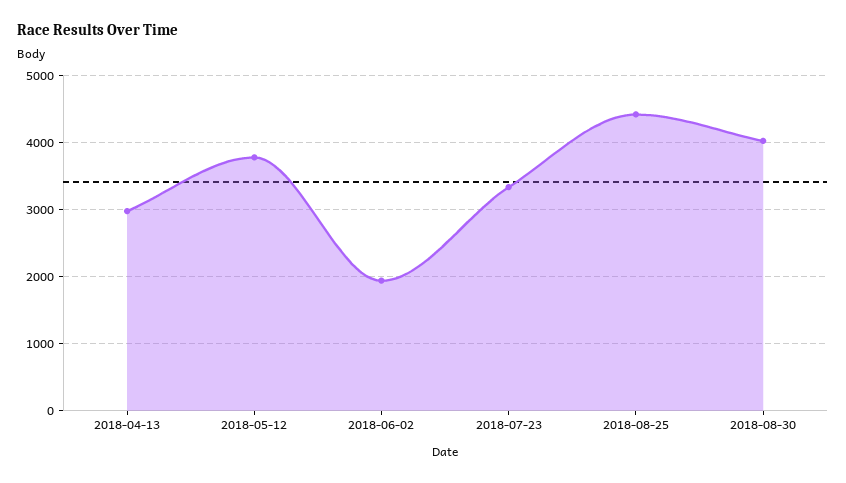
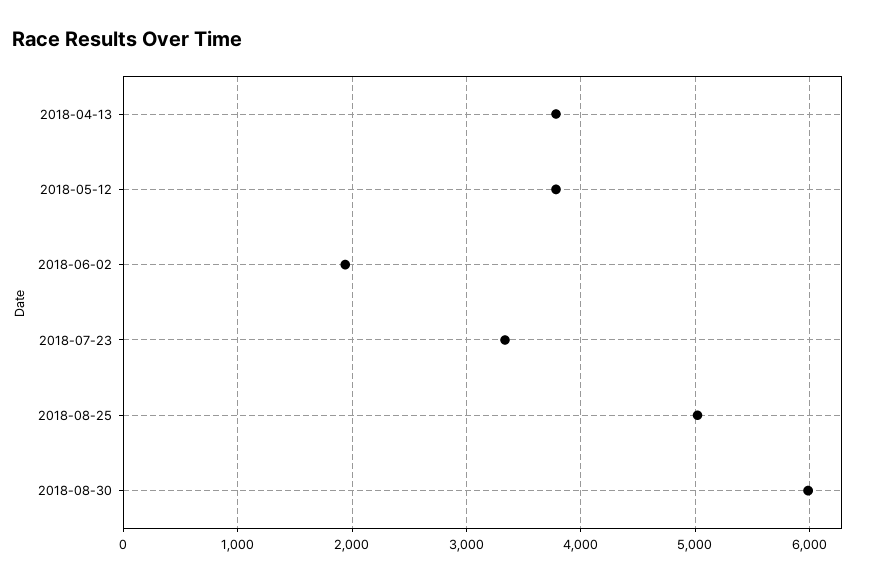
  {
-   "2018-04-13": 3000,
+   "2018-04-13": 3800,
    "2018-05-12": 3800,
    "2018-06-02": 1900,
    "2018-07-23": 3300,
-   "2018-08-25": 4400,
+   "2018-08-25": 5000,
-   "2018-08-30": 4000
+   "2018-08-30": 6000
  }

